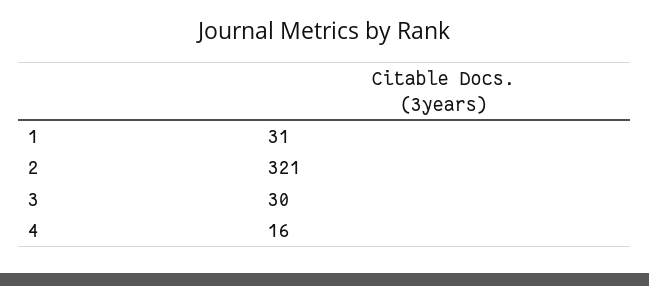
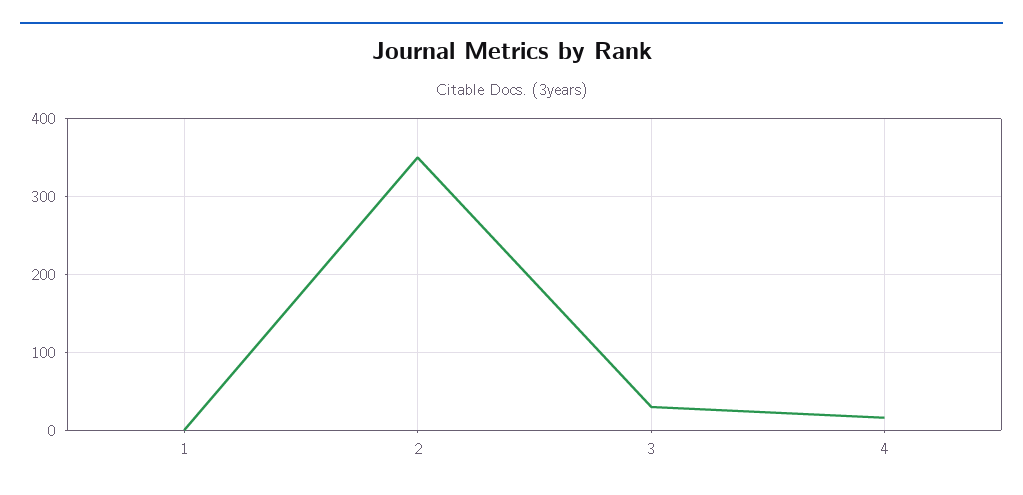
  {
-   "1": 31,
+   "1": 0,
-   "2": 321,
+   "2": 350,
    "3": 30,
    "4": 16
  }

